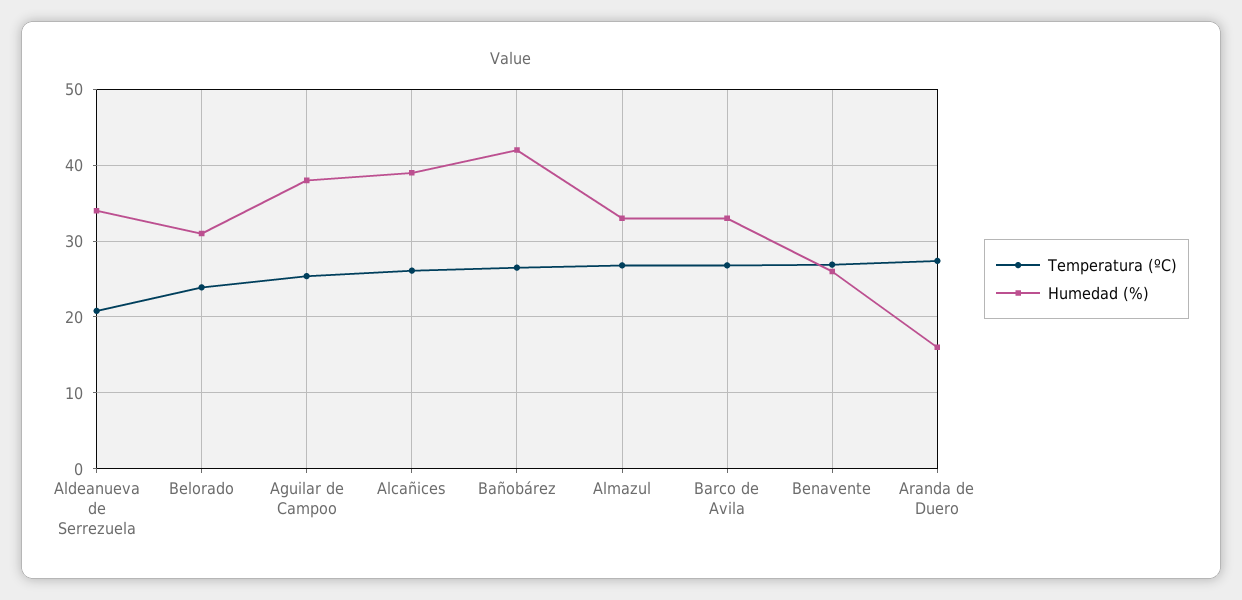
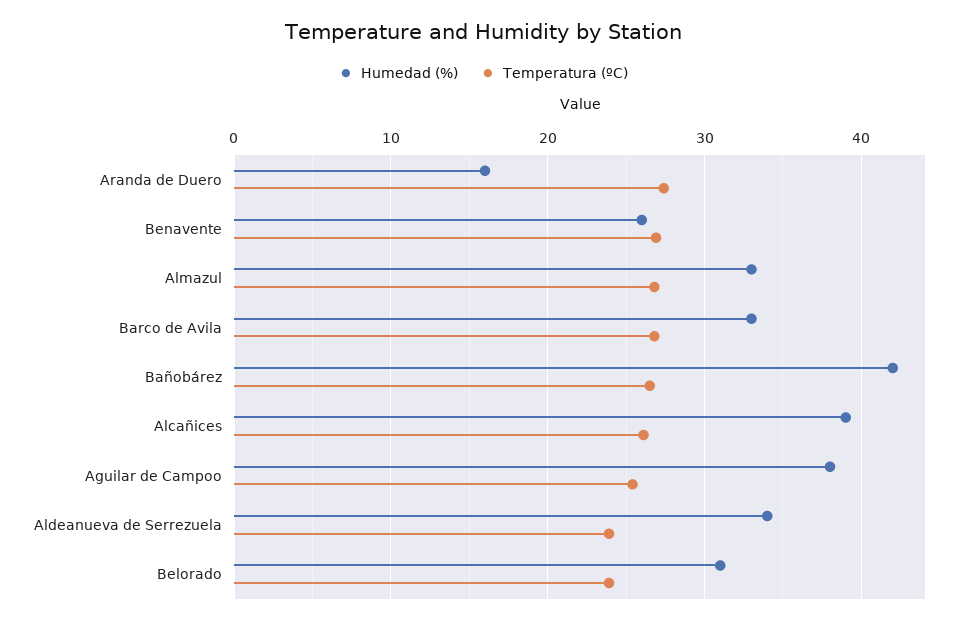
  {
    "Temperatura (ºC)": {
-     "Aldeanueva de Serrezuela": 21,
+     "Aldeanueva de Serrezuela": 24,
      "Belorado": 24,
      "Aguilar de Campoo": 25,
      "Alcañices": 26,
      "Bañobárez": 27,
      "Almazul": 27,
      "Barco de Avila": 27,
      "Benavente": 27,
      "Aranda de Duero": 27
    },
    "Humedad (%)": {
      "Aldeanueva de Serrezuela": 34,
      "Belorado": 31,
      "Aguilar de Campoo": 38,
      "Alcañices": 39,
      "Bañobárez": 42,
      "Almazul": 33,
      "Barco de Avila": 33,
      "Benavente": 26,
      "Aranda de Duero": 16
    }
  }

